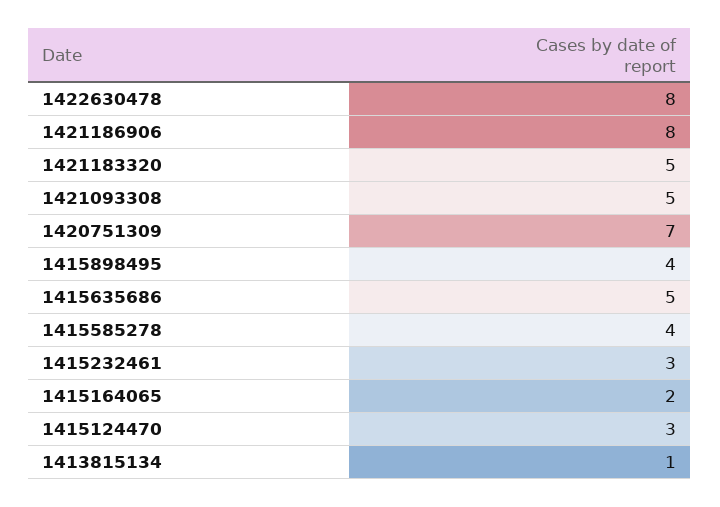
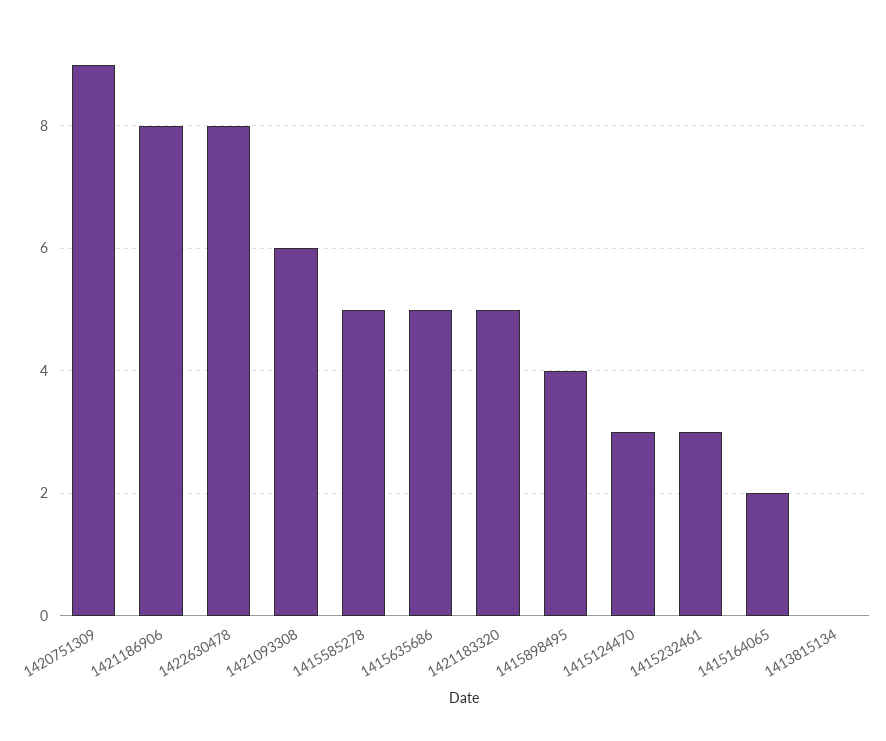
  {
    "1422630478": 8,
    "1421186906": 8,
    "1421183320": 5,
-   "1421093308": 5,
+   "1421093308": 6,
-   "1420751309": 7,
+   "1420751309": 9,
    "1415898495": 4,
    "1415635686": 5,
-   "1415585278": 4,
+   "1415585278": 5,
    "1415232461": 3,
    "1415164065": 2,
    "1415124470": 3,
-   "1413815134": 1
+   "1413815134": 0
  }

